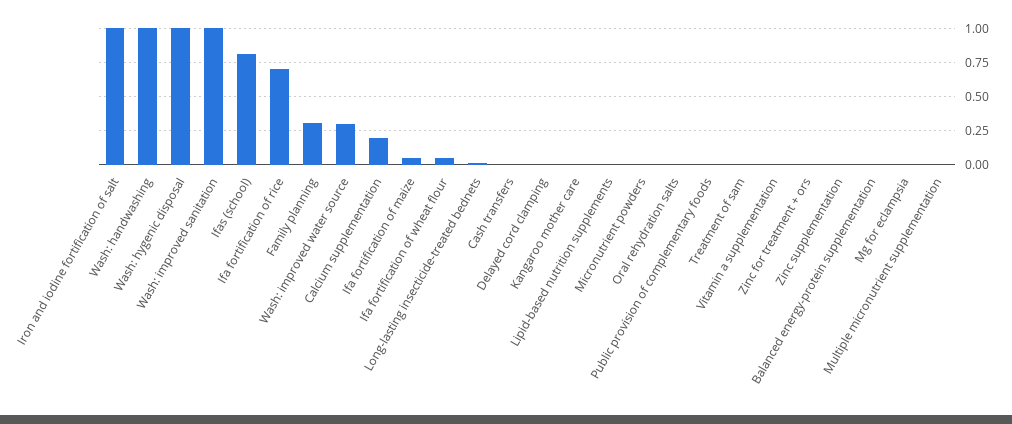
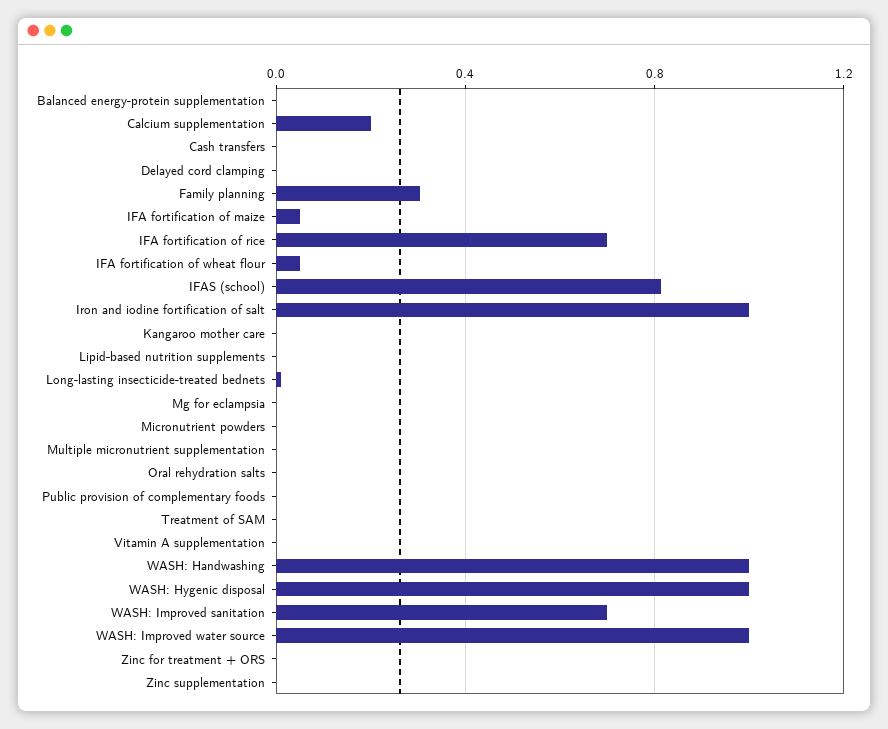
  {
    "Iron and iodine fortification of salt": 1,
    "Wash: handwashing": 1,
    "Wash: hygenic disposal": 1,
-   "Wash: improved sanitation": 1,
+   "Wash: improved sanitation": 0.7,
    "Ifas (school)": 0.8,
    "Ifa fortification of rice": 0.7,
    "Family planning": 0.3,
-   "Wash: improved water source": 0.3,
+   "Wash: improved water source": 1,
    "Calcium supplementation": 0.2,
    "Ifa fortification of maize": 0.05,
    "Ifa fortification of wheat flour": 0.05,
    "Long-lasting insecticide-treated bednets": 0,
    "Cash transfers": 0,
    "Delayed cord clamping": 0,
    "Kangaroo mother care": 0,
    "Lipid-based nutrition supplements": 0,
    "Micronutrient powders": 0,
    "Oral rehydration salts": 0,
    "Public provision of complementary foods": 0,
    "Treatment of sam": 0,
    "Vitamin a supplementation": 0,
    "Zinc for treatment + ors": 0,
    "Zinc supplementation": 0,
    "Balanced energy-protein supplementation": 0,
    "Mg for eclampsia": 0,
    "Multiple micronutrient supplementation": 0
  }

